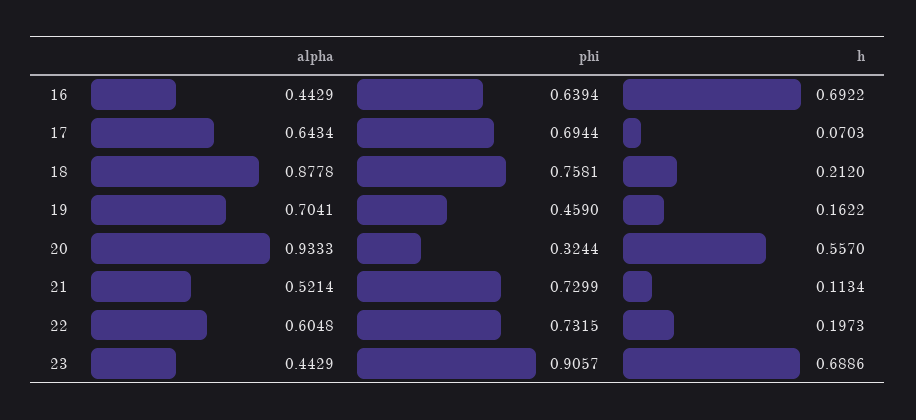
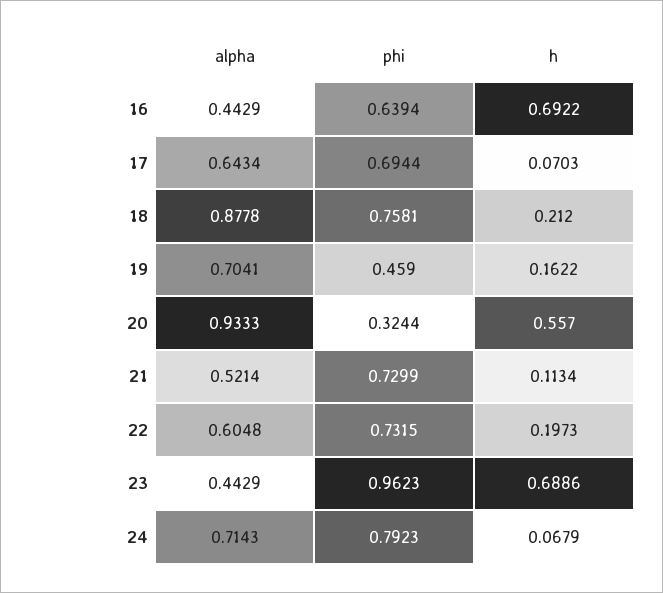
  {
    "alpha": {
      "16": 0.4429,
      "17": 0.6434,
      "18": 0.8778,
      "19": 0.7041,
      "20": 0.9333,
      "21": 0.5214,
      "22": 0.6048,
-     "23": 0.4429
+     "23": 0.4429,
+     "24": 0.7143
    },
    "phi": {
      "16": 0.6394,
      "17": 0.6944,
      "18": 0.7581,
      "19": 0.459,
      "20": 0.3244,
      "21": 0.7299,
      "22": 0.7315,
-     "23": 0.9057
+     "23": 0.9623,
+     "24": 0.7923
    },
    "h": {
      "16": 0.6922,
      "17": 0.0703,
      "18": 0.212,
      "19": 0.1622,
      "20": 0.557,
      "21": 0.1134,
      "22": 0.1973,
-     "23": 0.6886
+     "23": 0.6886,
+     "24": 0.0679
    }
  }

